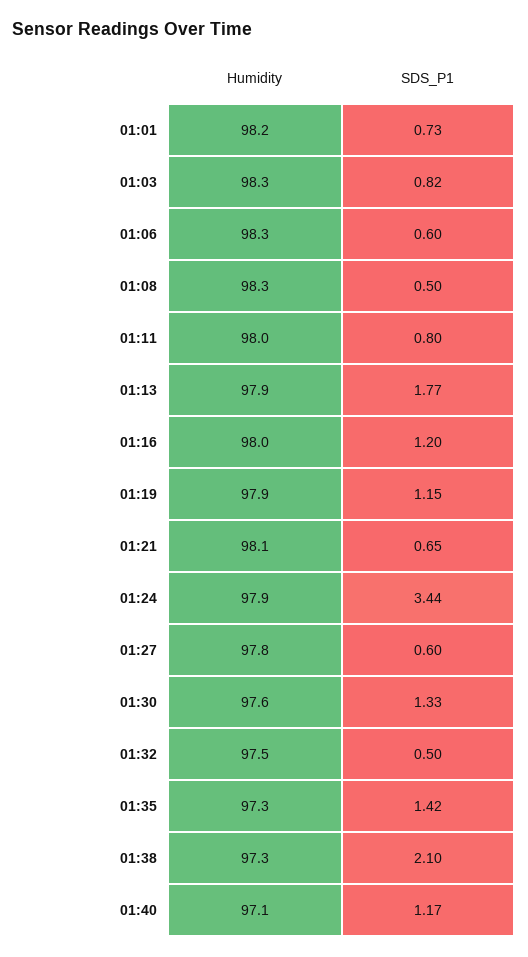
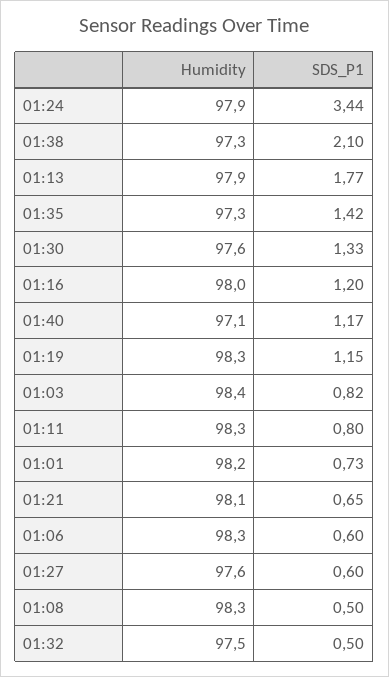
  {
    "Humidity": {
      "01:01": 98.2,
-     "01:03": 98.3,
+     "01:03": 98.4,
      "01:06": 98.3,
      "01:08": 98.3,
-     "01:11": 98,
+     "01:11": 98.3,
      "01:13": 97.9,
      "01:16": 98,
-     "01:19": 97.9,
+     "01:19": 98.3,
      "01:21": 98.1,
      "01:24": 97.9,
-     "01:27": 97.8,
+     "01:27": 97.6,
      "01:30": 97.6,
      "01:32": 97.5,
      "01:35": 97.3,
      "01:38": 97.3,
      "01:40": 97.1
    },
    "SDS_P1": {
      "01:01": 0.73,
      "01:03": 0.82,
      "01:06": 0.6,
      "01:08": 0.5,
      "01:11": 0.8,
      "01:13": 1.77,
      "01:16": 1.2,
      "01:19": 1.15,
      "01:21": 0.65,
      "01:24": 3.44,
      "01:27": 0.6,
      "01:30": 1.33,
      "01:32": 0.5,
      "01:35": 1.42,
      "01:38": 2.1,
      "01:40": 1.17
    }
  }

